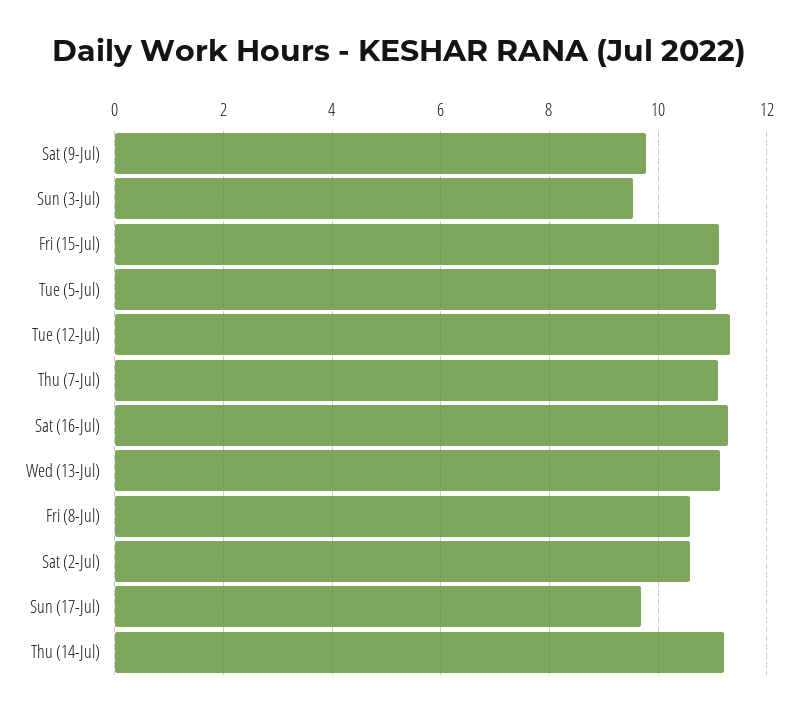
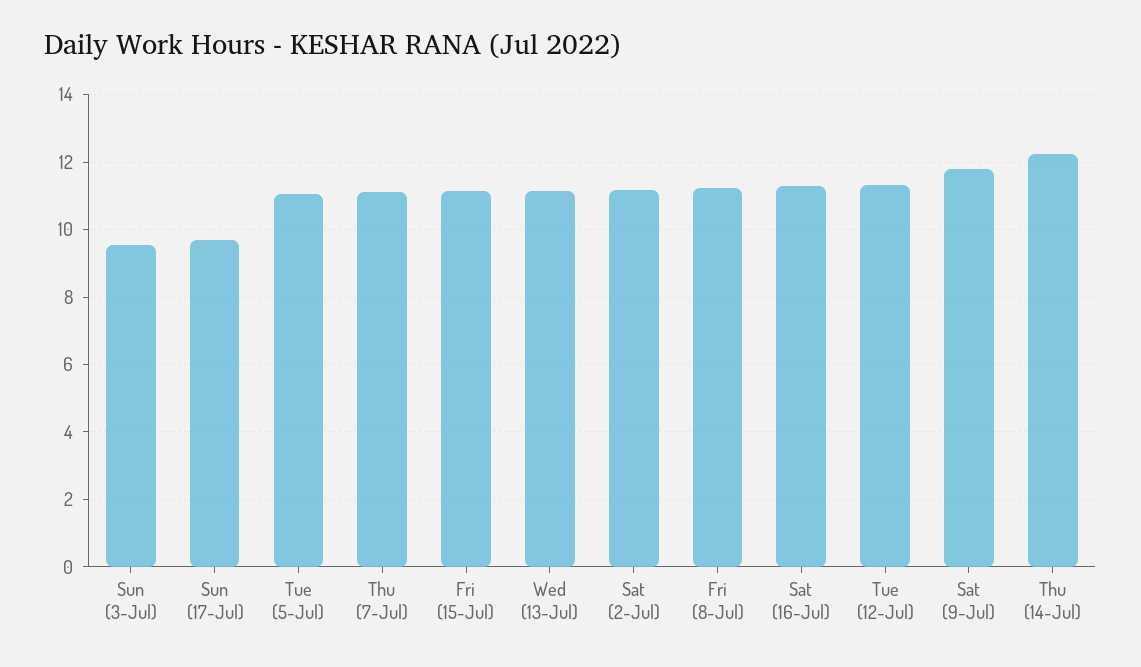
  {
-   "Sat (9-Jul)": 9.8,
+   "Sat (9-Jul)": 11.8,
    "Sun (3-Jul)": 9.6,
    "Fri (15-Jul)": 11.2,
    "Tue (5-Jul)": 11,
    "Tue (12-Jul)": 11.4,
    "Thu (7-Jul)": 11.2,
    "Sat (16-Jul)": 11.2,
    "Wed (13-Jul)": 11.2,
-   "Fri (8-Jul)": 10.6,
+   "Fri (8-Jul)": 11.2,
-   "Sat (2-Jul)": 10.6,
+   "Sat (2-Jul)": 11.2,
    "Sun (17-Jul)": 9.6,
-   "Thu (14-Jul)": 11.2
+   "Thu (14-Jul)": 12.2
  }

